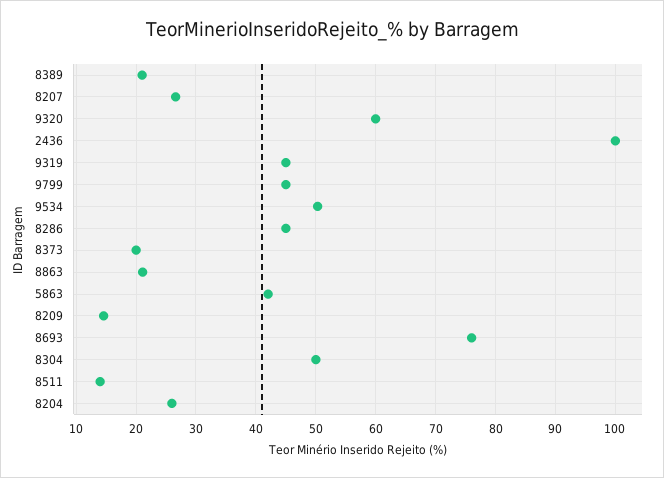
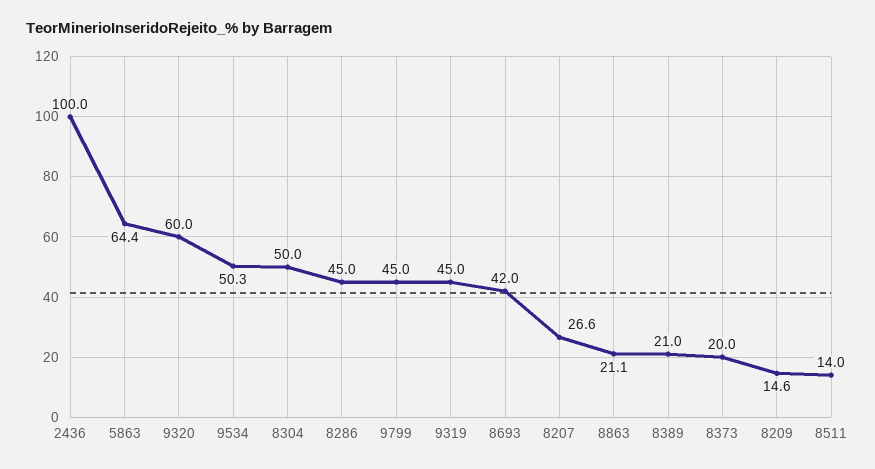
  {
    "8389": 21,
    "8207": 26.6,
    "9320": 60,
    "2436": 100,
    "9319": 45,
    "9799": 45,
    "9534": 50.3,
    "8286": 45,
    "8373": 20,
    "8863": 21.1,
-   "5863": 42,
+   "5863": 64.4,
    "8209": 14.6,
-   "8693": 76,
+   "8693": 42,
    "8304": 50,
-   "8511": 14,
+   "8511": 14
-   "8204": 26
  }

